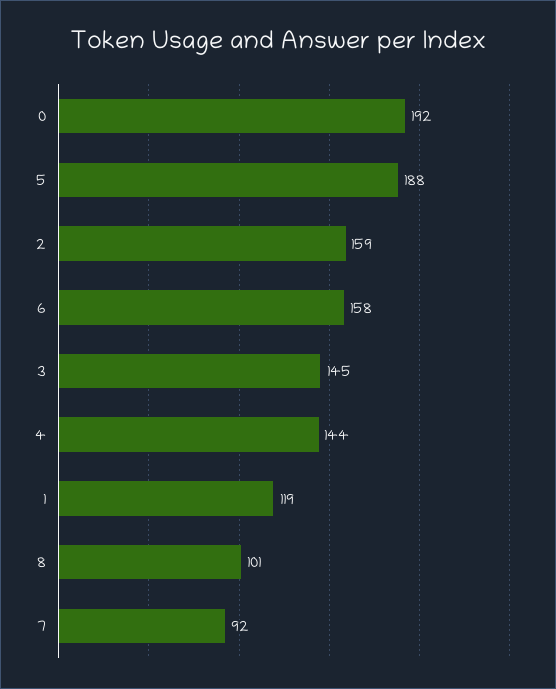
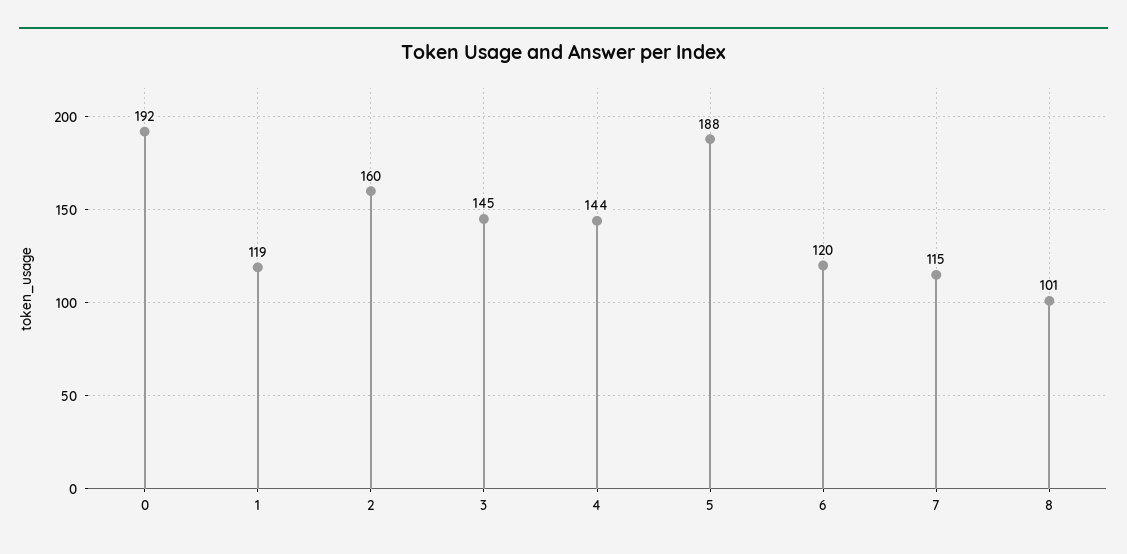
  {
    "0": 192,
    "5": 188,
-   "2": 159,
+   "2": 160,
-   "6": 158,
+   "6": 120,
    "3": 145,
    "4": 144,
    "1": 119,
    "8": 101,
-   "7": 92
+   "7": 115
  }

